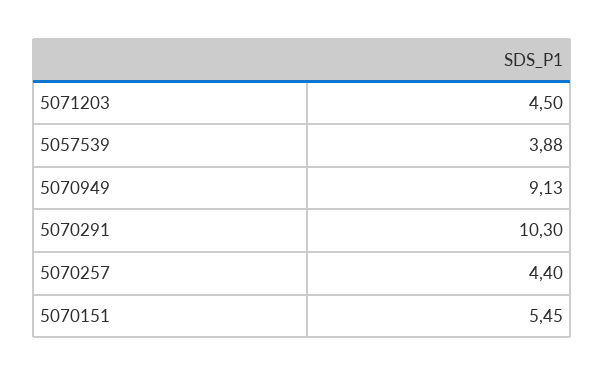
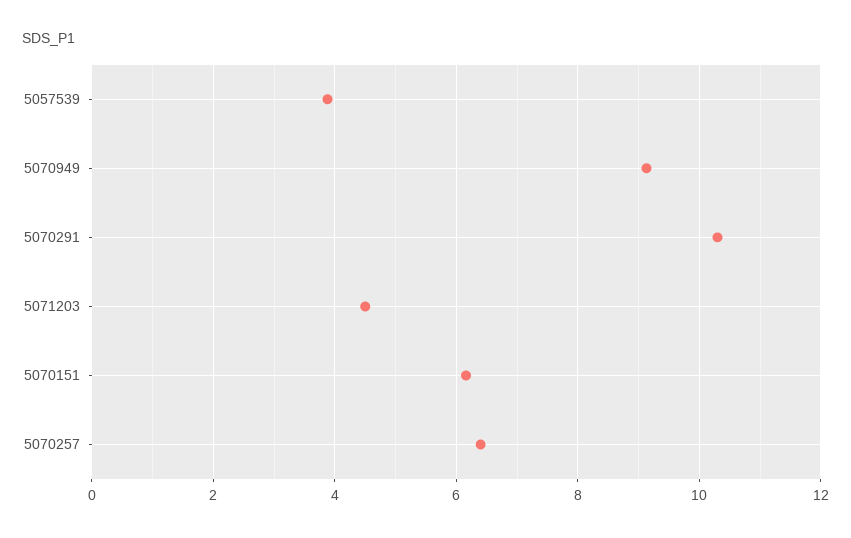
  {
    "5071203": 4.5,
    "5057539": 3.88,
    "5070949": 9.13,
    "5070291": 10.3,
-   "5070257": 4.4,
+   "5070257": 6.4,
-   "5070151": 5.45
+   "5070151": 6.2
  }

